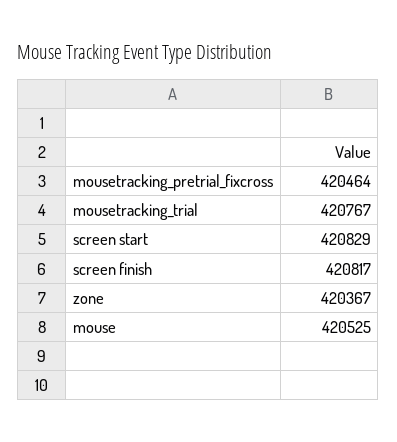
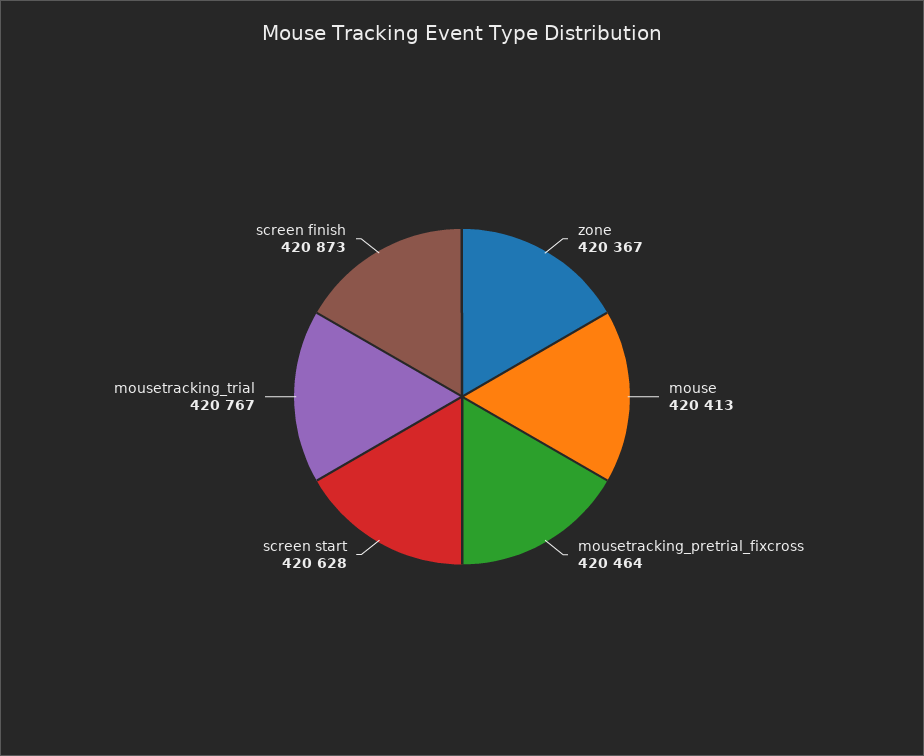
  {
    "mousetracking_pretrial_fixcross": 420464,
    "mousetracking_trial": 420767,
-   "screen start": 420829,
+   "screen start": 420628,
-   "screen finish": 420817,
+   "screen finish": 420873,
    "zone": 420367,
-   "mouse": 420525
+   "mouse": 420413
  }

